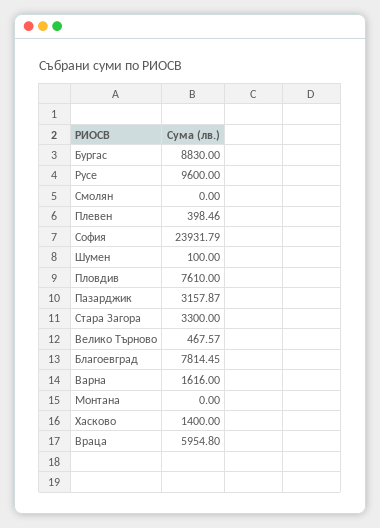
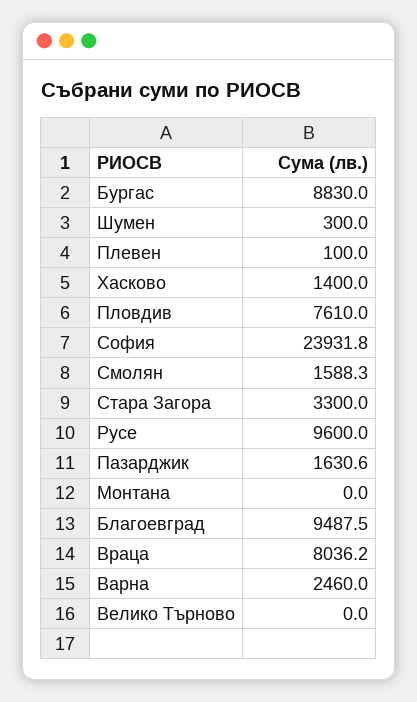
  {
    "Бургас": 8830,
    "Русе": 9600,
-   "Смолян": 0,
+   "Смолян": 1588.3,
-   "Плевен": 398.46,
+   "Плевен": 100,
    "София": 23931.79,
-   "Шумен": 100,
+   "Шумен": 300,
    "Пловдив": 7610,
-   "Пазарджик": 3157.87,
+   "Пазарджик": 1630.6,
    "Стара Загора": 3300,
-   "Велико Търново": 467.57,
+   "Велико Търново": 0,
-   "Благоевград": 7814.45,
+   "Благоевград": 9487.5,
-   "Варна": 1616,
+   "Варна": 2460,
    "Монтана": 0,
    "Хасково": 1400,
-   "Враца": 5954.8
+   "Враца": 8036.2
  }

